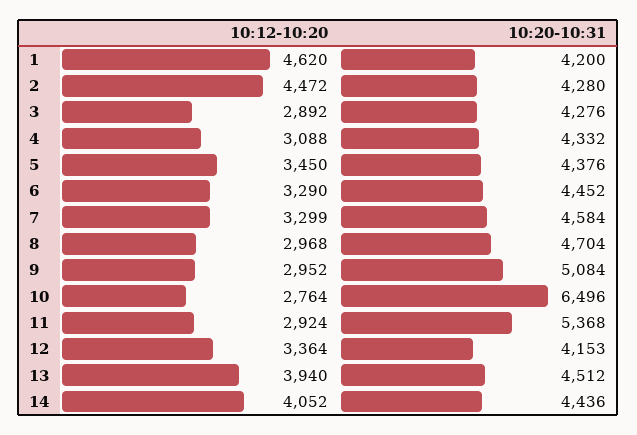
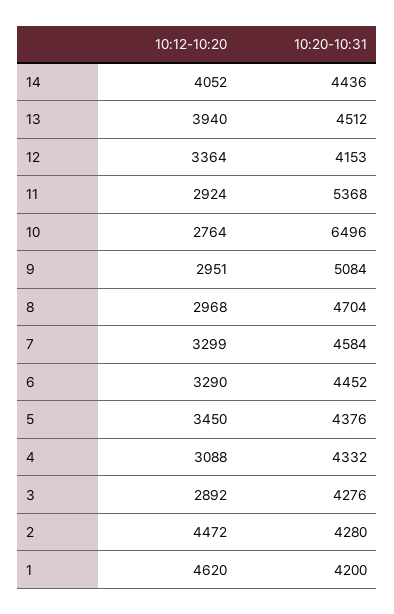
  {
    "10:12-10:20": {
      "1": 4620,
      "2": 4472,
      "3": 2892,
      "4": 3088,
      "5": 3450,
      "6": 3290,
      "7": 3299,
      "8": 2968,
-     "9": 2952,
+     "9": 2951,
      "10": 2764,
      "11": 2924,
      "12": 3364,
      "13": 3940,
      "14": 4052
    },
    "10:20-10:31": {
      "1": 4200,
      "2": 4280,
      "3": 4276,
      "4": 4332,
      "5": 4376,
      "6": 4452,
      "7": 4584,
      "8": 4704,
      "9": 5084,
      "10": 6496,
      "11": 5368,
      "12": 4153,
      "13": 4512,
      "14": 4436
    }
  }

